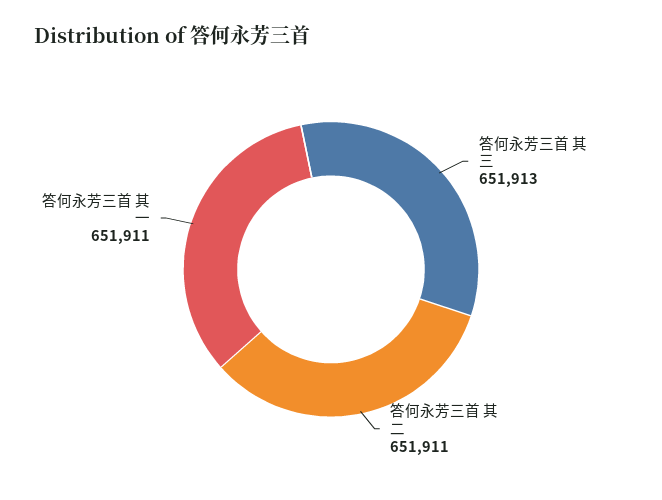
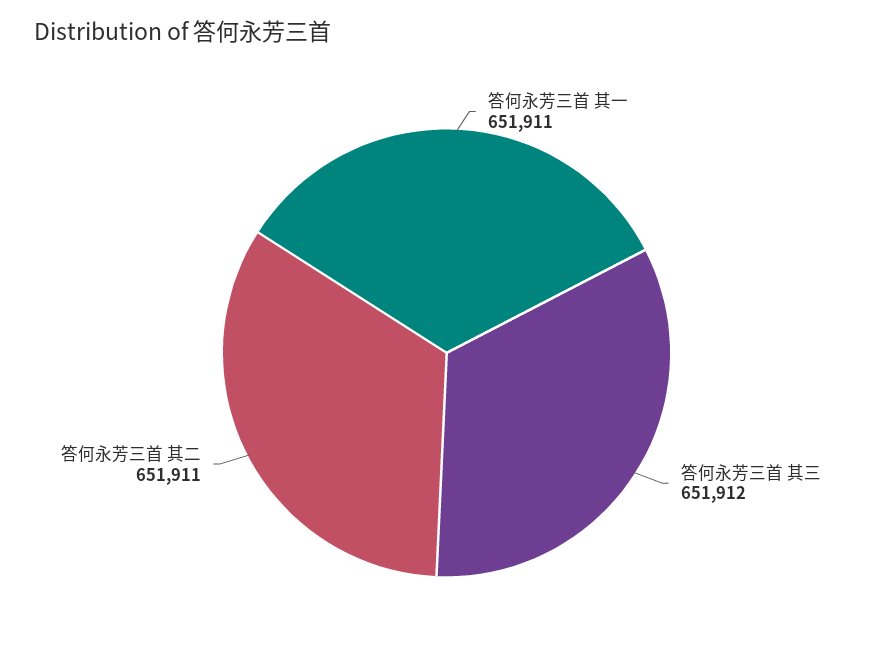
  {
-   "答何永芳三首 其三": 651913,
+   "答何永芳三首 其三": 651912,
    "答何永芳三首 其二": 651911,
    "答何永芳三首 其一": 651911
  }

